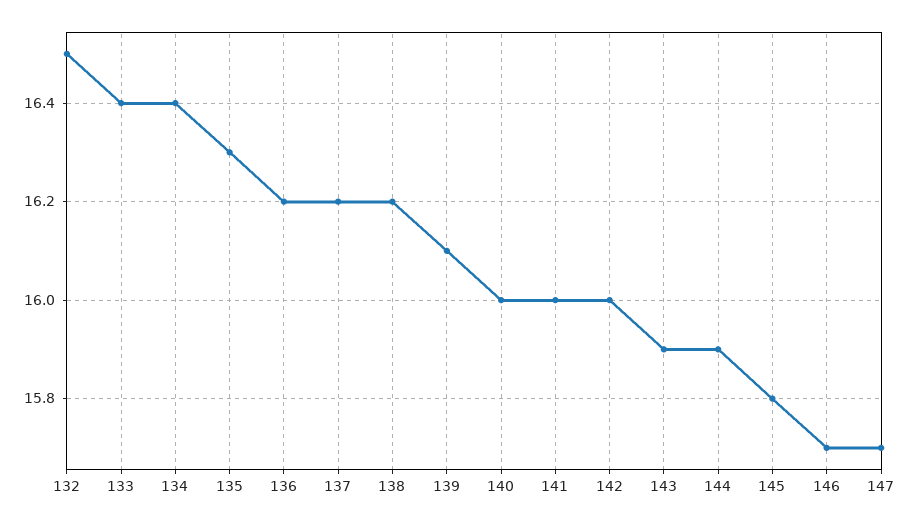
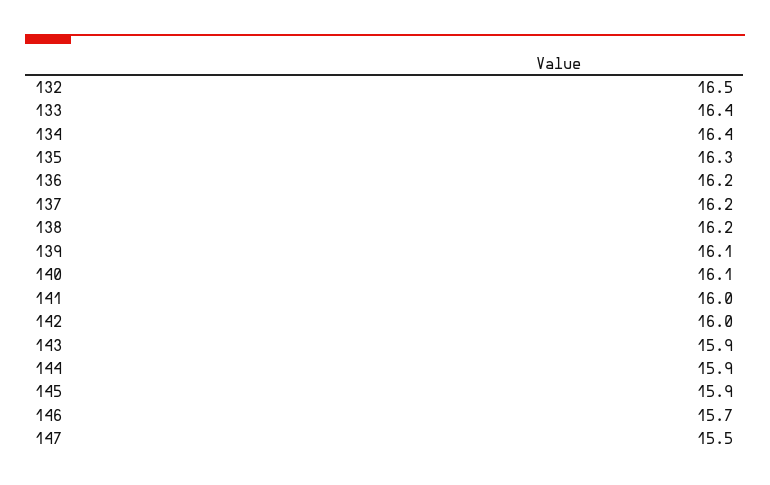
  {
    "132": 16.5,
    "133": 16.4,
    "134": 16.4,
    "135": 16.3,
    "136": 16.2,
    "137": 16.2,
    "138": 16.2,
    "139": 16.1,
-   "140": 16,
+   "140": 16.1,
    "141": 16,
    "142": 16,
    "143": 15.9,
    "144": 15.9,
-   "145": 15.8,
+   "145": 15.9,
    "146": 15.7,
-   "147": 15.7
+   "147": 15.5
  }

